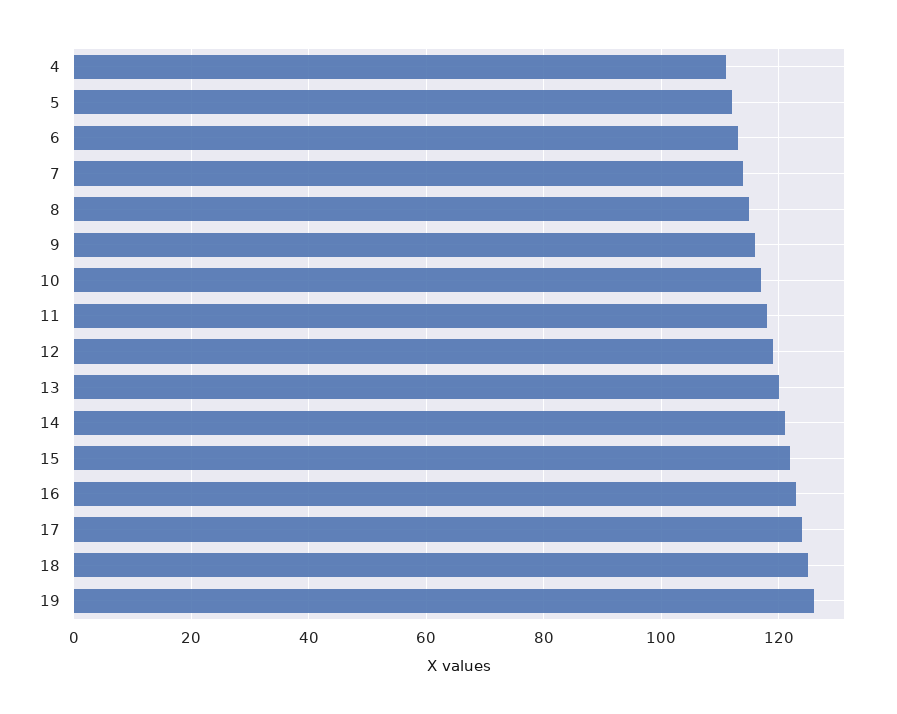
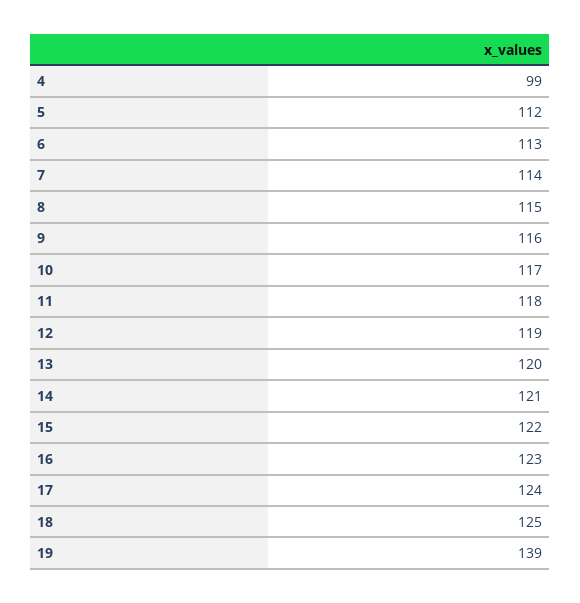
  {
-   "4": 110,
+   "4": 99,
    "5": 112,
    "6": 113,
    "7": 114,
    "8": 115,
    "9": 116,
    "10": 117,
    "11": 118,
    "12": 119,
    "13": 120,
    "14": 121,
    "15": 122,
    "16": 123,
    "17": 124,
    "18": 125,
-   "19": 125
+   "19": 139
  }

